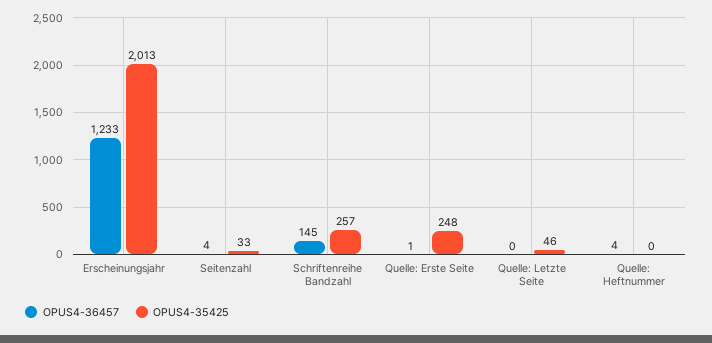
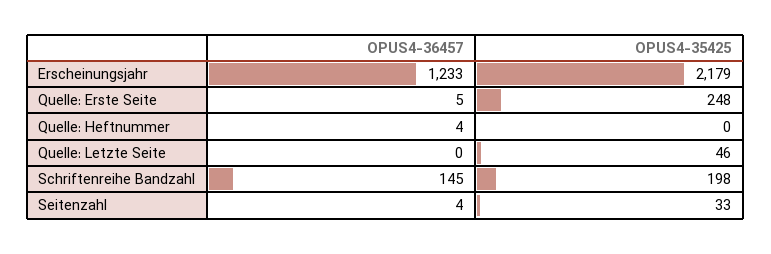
  {
    "OPUS4-36457": {
      "Erscheinungsjahr": 1233,
      "Seitenzahl": 4,
      "Schriftenreihe Bandzahl": 145,
-     "Quelle: Erste Seite": 1,
+     "Quelle: Erste Seite": 5,
      "Quelle: Letzte Seite": 0,
      "Quelle: Heftnummer": 4
    },
    "OPUS4-35425": {
-     "Erscheinungsjahr": 2013,
+     "Erscheinungsjahr": 2179,
      "Seitenzahl": 33,
-     "Schriftenreihe Bandzahl": 257,
+     "Schriftenreihe Bandzahl": 198,
      "Quelle: Erste Seite": 248,
      "Quelle: Letzte Seite": 46,
      "Quelle: Heftnummer": 0
    }
  }

